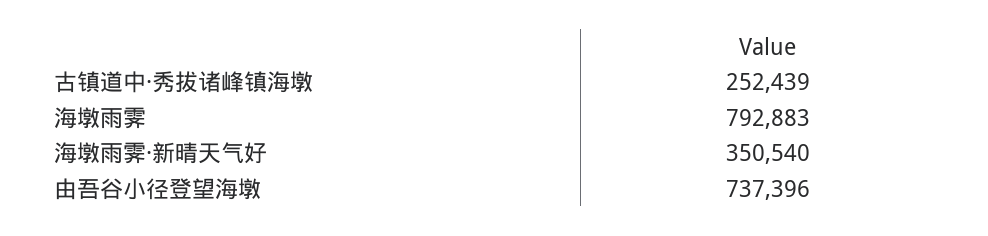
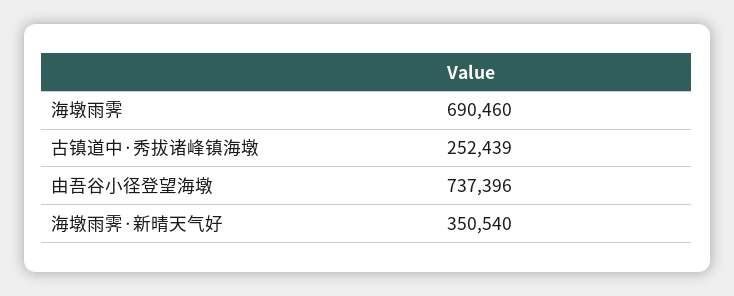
  {
    "古镇道中·秀拔诸峰镇海墩": 252439,
-   "海墩雨霁": 792883,
+   "海墩雨霁": 690460,
    "海墩雨霁·新晴天气好": 350540,
    "由吾谷小径登望海墩": 737396
  }

